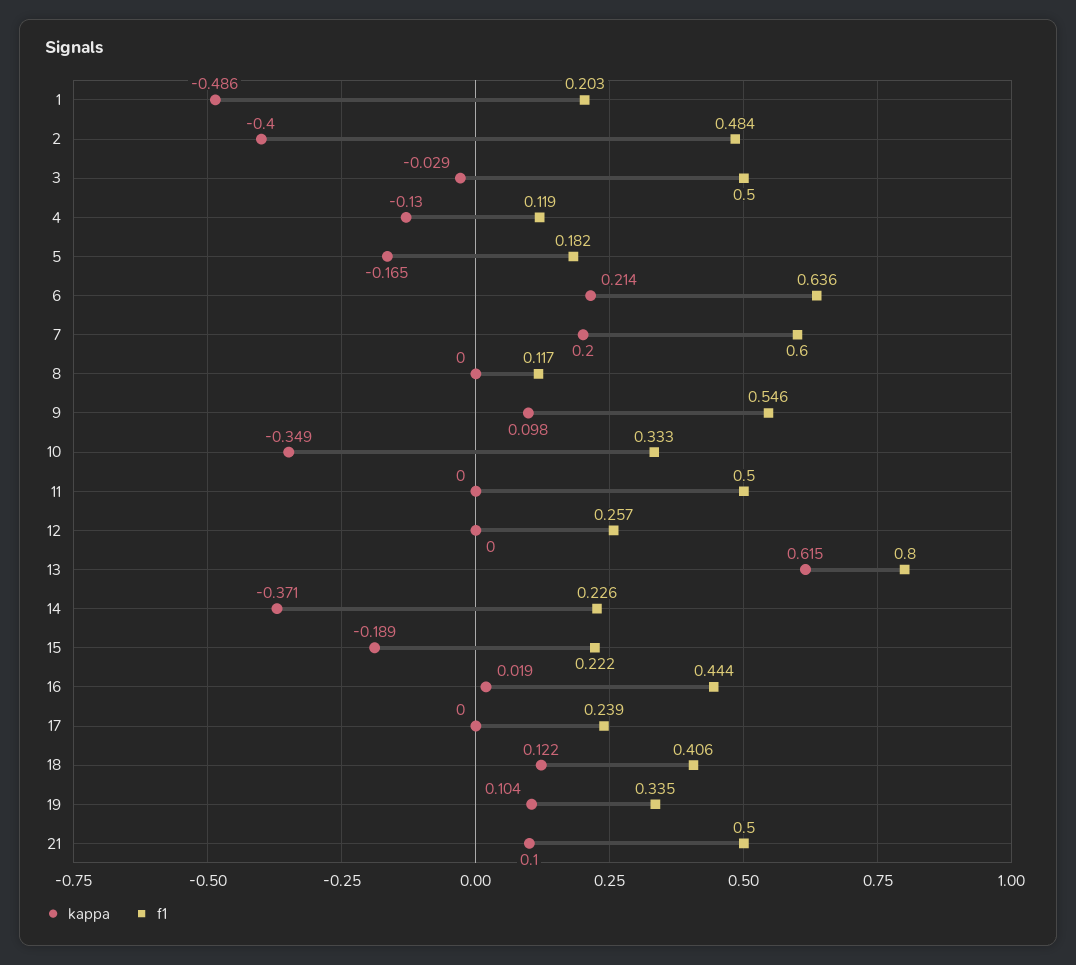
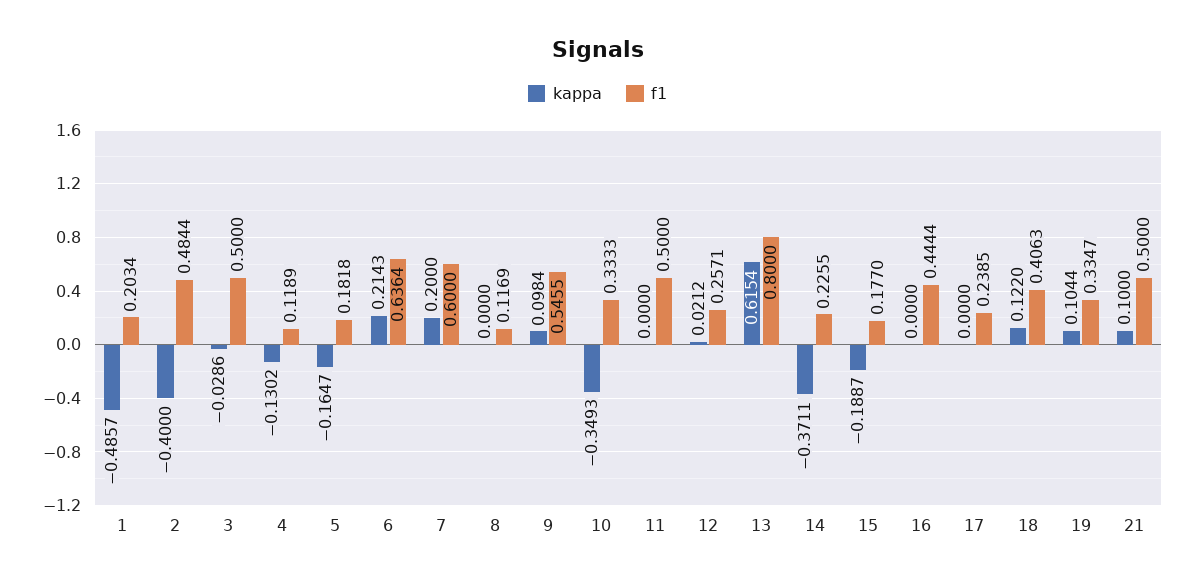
  {
    "kappa": {
      "1": -0.4857,
      "2": -0.4,
      "3": -0.0286,
      "4": -0.1302,
      "5": -0.1647,
      "6": 0.2143,
      "7": 0.2,
      "8": 0,
      "9": 0.0984,
      "10": -0.3493,
      "11": 0,
-     "12": 0,
+     "12": 0.0212,
      "13": 0.6154,
      "14": -0.3711,
      "15": -0.1887,
-     "16": 0.019,
+     "16": 0,
      "17": 0,
      "18": 0.122,
      "19": 0.1044,
      "21": 0.1
    },
    "f1": {
      "1": 0.2034,
      "2": 0.4844,
      "3": 0.5,
      "4": 0.1189,
      "5": 0.1818,
      "6": 0.6364,
      "7": 0.6,
      "8": 0.1169,
      "9": 0.5455,
      "10": 0.3333,
      "11": 0.5,
      "12": 0.2571,
      "13": 0.8,
      "14": 0.2255,
-     "15": 0.222,
+     "15": 0.177,
      "16": 0.4444,
      "17": 0.2385,
      "18": 0.4063,
      "19": 0.3347,
      "21": 0.5
    }
  }

